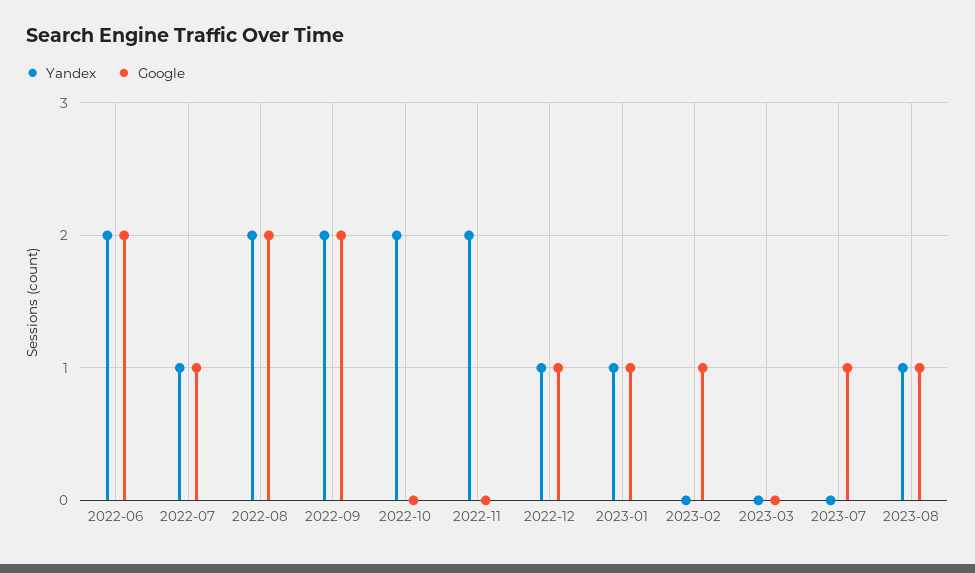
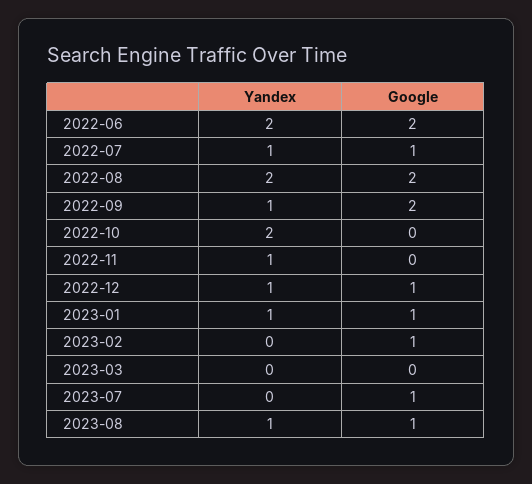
  {
    "Yandex": {
      "2022-06": 2,
      "2022-07": 1,
      "2022-08": 2,
-     "2022-09": 2,
+     "2022-09": 1,
      "2022-10": 2,
-     "2022-11": 2,
+     "2022-11": 1,
      "2022-12": 1,
      "2023-01": 1,
      "2023-02": 0,
      "2023-03": 0,
      "2023-07": 0,
      "2023-08": 1
    },
    "Google": {
      "2022-06": 2,
      "2022-07": 1,
      "2022-08": 2,
      "2022-09": 2,
      "2022-10": 0,
      "2022-11": 0,
      "2022-12": 1,
      "2023-01": 1,
      "2023-02": 1,
      "2023-03": 0,
      "2023-07": 1,
      "2023-08": 1
    }
  }

